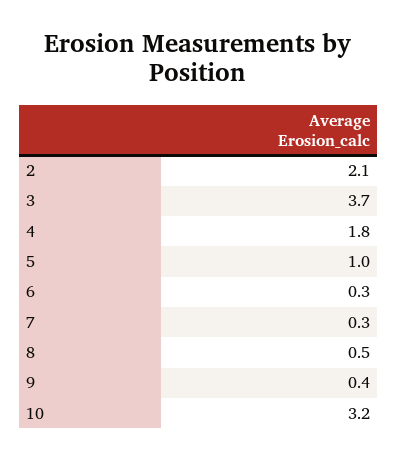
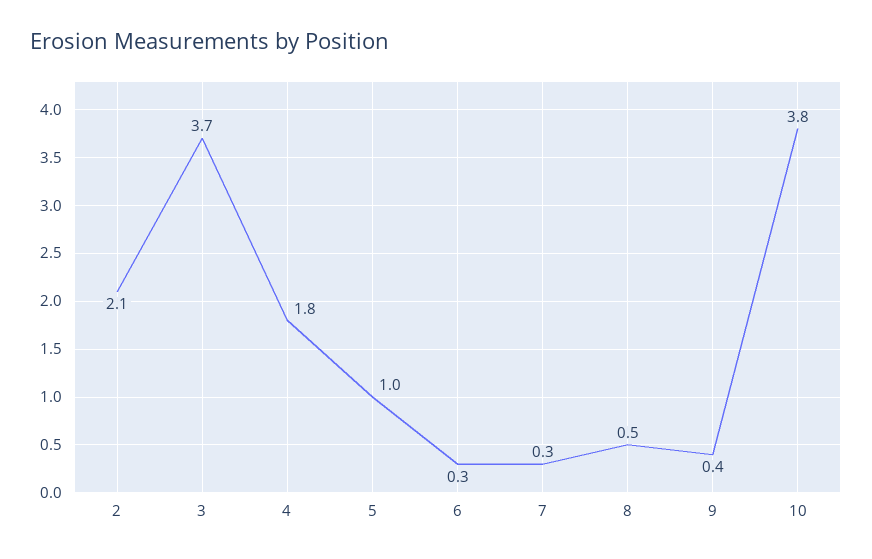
  {
    "2": 2.1,
    "3": 3.7,
    "4": 1.8,
    "5": 1,
    "6": 0.3,
    "7": 0.3,
    "8": 0.5,
    "9": 0.4,
-   "10": 3.2
+   "10": 3.8
  }

